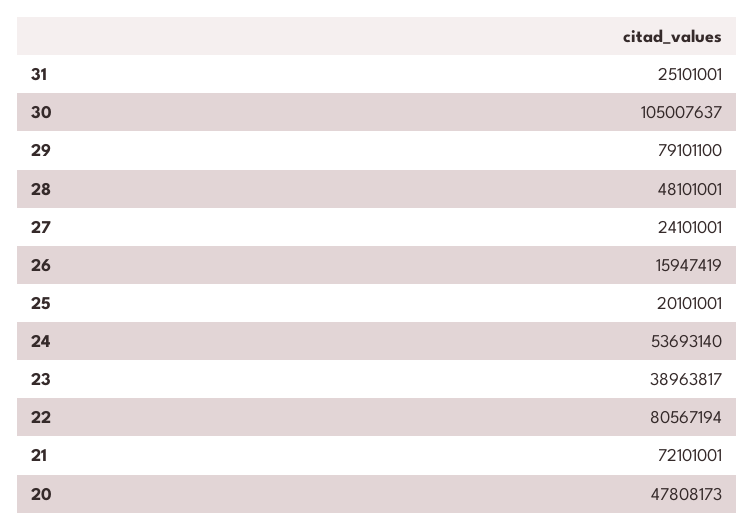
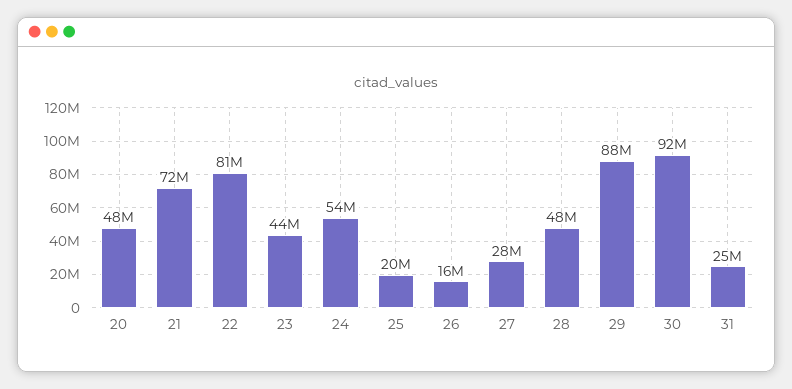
  {
    "31": 25101001,
-   "30": 105007637,
+   "30": 92000000,
-   "29": 79101100,
+   "29": 88000000,
    "28": 48101001,
-   "27": 24101001,
+   "27": 28000000,
    "26": 15947419,
    "25": 20101001,
    "24": 53693140,
-   "23": 38963817,
+   "23": 44000000,
    "22": 80567194,
    "21": 72101001,
    "20": 47808173
  }

